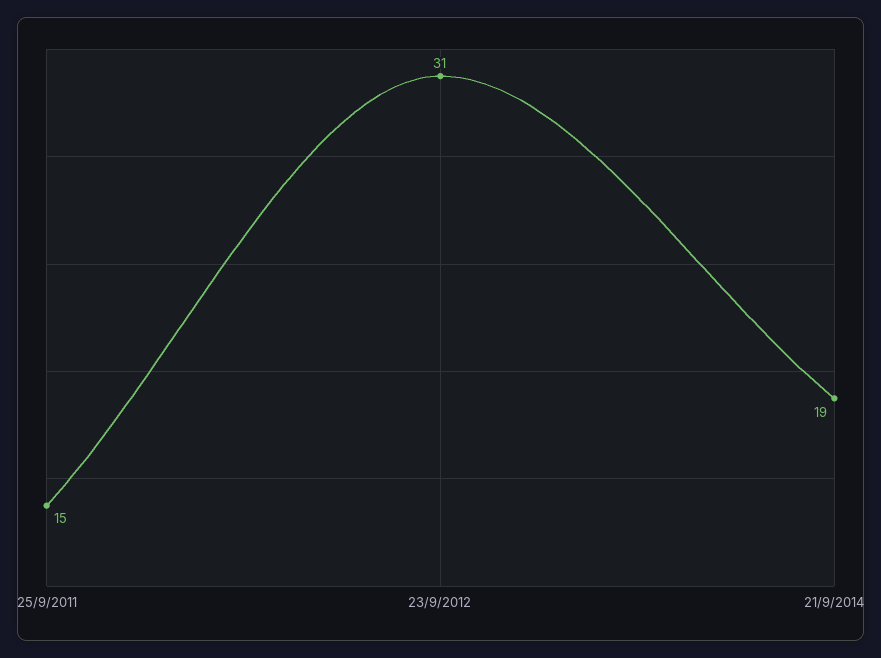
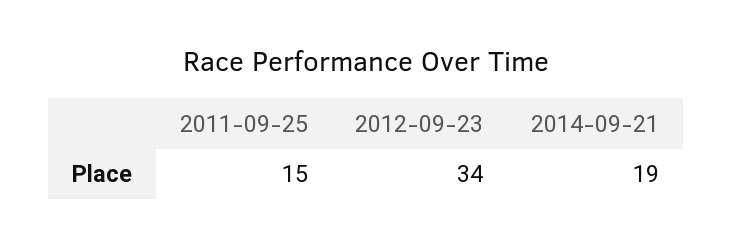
  {
    "25/9/2011": 15,
-   "23/9/2012": 31,
+   "23/9/2012": 34,
    "21/9/2014": 19
  }

